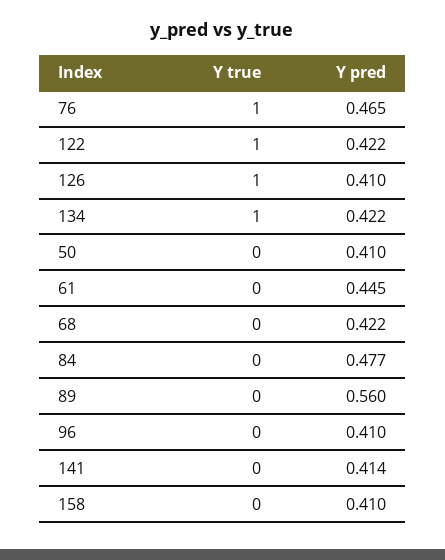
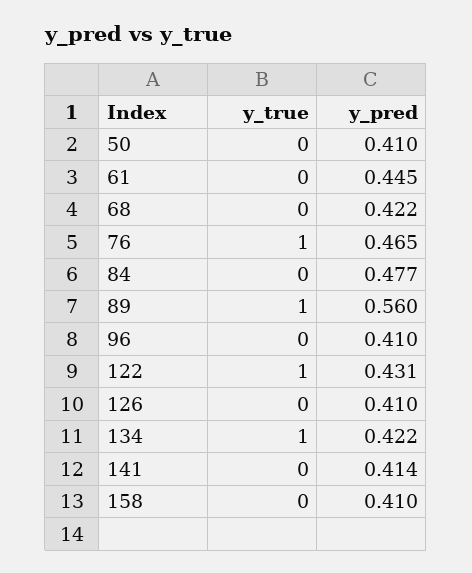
  {
    "Y true": {
      "76": 1,
      "122": 1,
-     "126": 1,
+     "126": 0,
      "134": 1,
      "50": 0,
      "61": 0,
      "68": 0,
      "84": 0,
-     "89": 0,
+     "89": 1,
      "96": 0,
      "141": 0,
      "158": 0
    },
    "Y pred": {
      "76": 0.465,
-     "122": 0.422,
+     "122": 0.431,
      "126": 0.41,
      "134": 0.422,
      "50": 0.41,
      "61": 0.445,
      "68": 0.422,
      "84": 0.477,
      "89": 0.56,
      "96": 0.41,
      "141": 0.414,
      "158": 0.41
    }
  }

